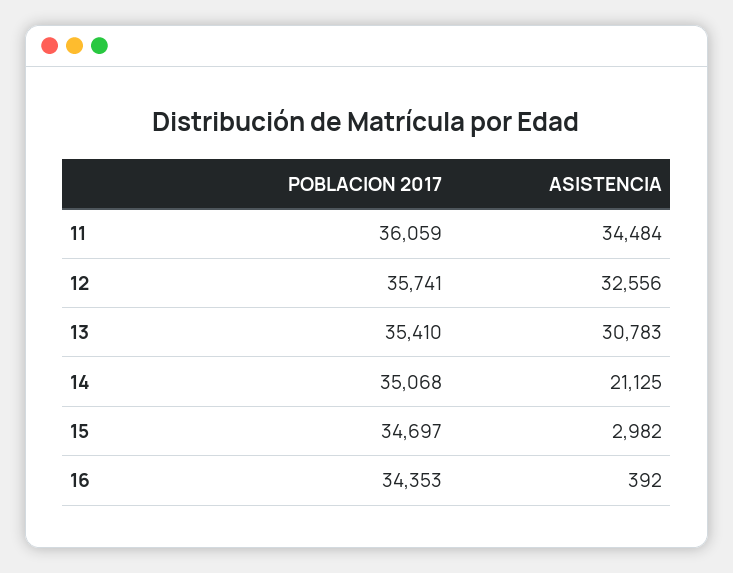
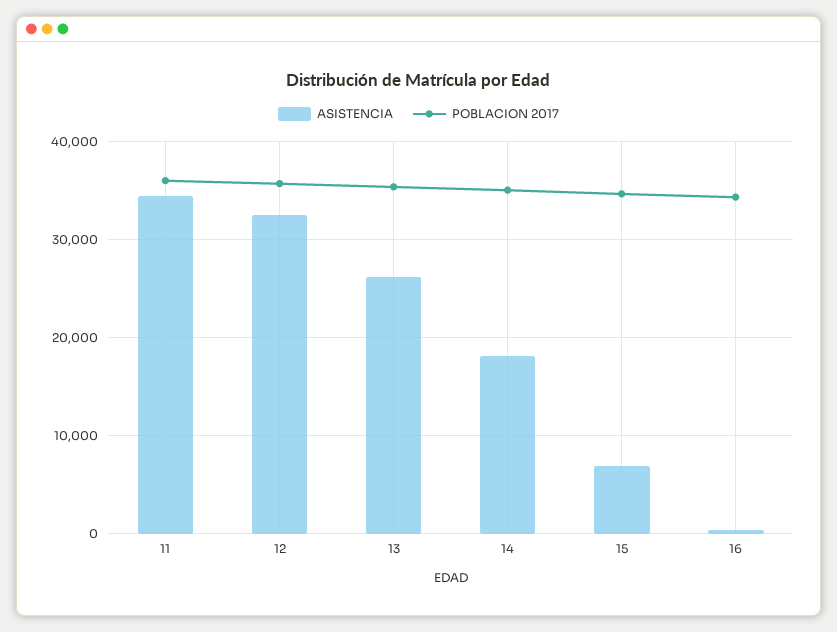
  {
    "POBLACION 2017": {
      "11": 36059,
      "12": 35741,
      "13": 35410,
      "14": 35068,
      "15": 34697,
      "16": 34353
    },
    "ASISTENCIA": {
      "11": 34484,
      "12": 32556,
-     "13": 30783,
+     "13": 26000,
-     "14": 21125,
+     "14": 18000,
-     "15": 2982,
+     "15": 7000,
      "16": 392
    }
  }

